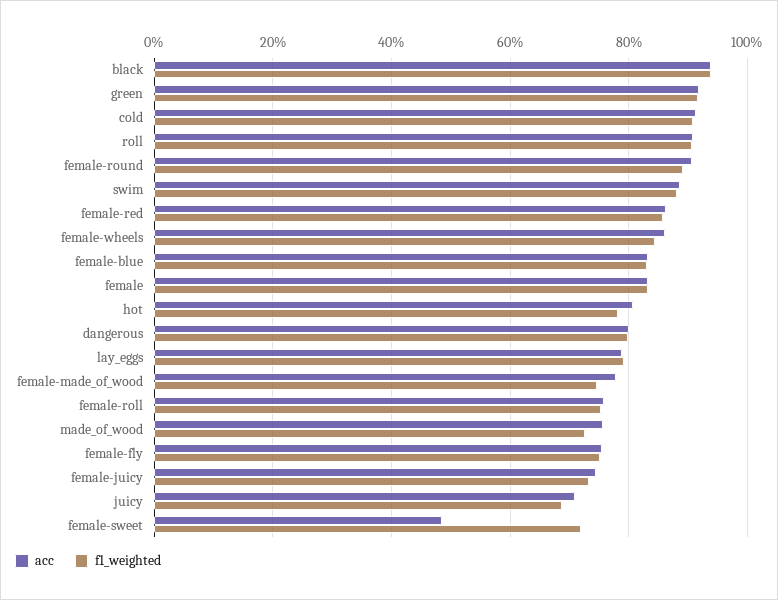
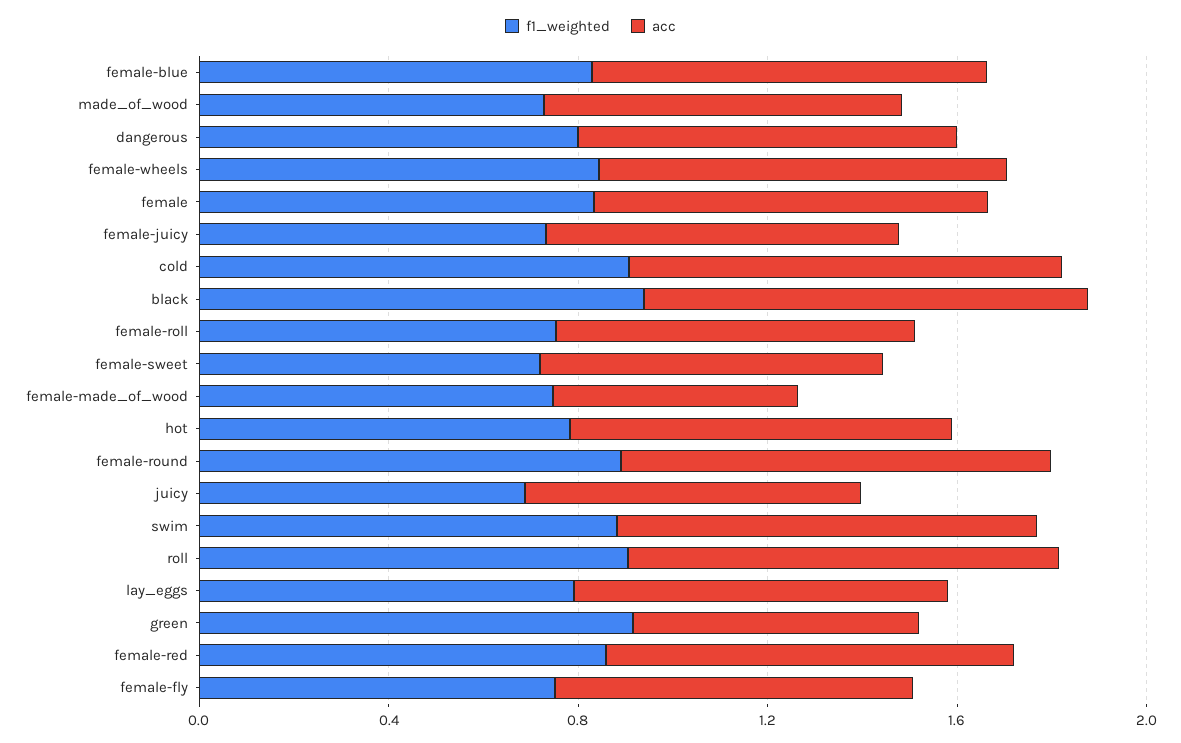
  {
    "acc": {
      "black": 0.94,
-     "green": 0.92,
+     "green": 0.6,
      "cold": 0.92,
      "roll": 0.9,
      "female-round": 0.9,
      "swim": 0.88,
      "female-red": 0.86,
      "female-wheels": 0.86,
      "female-blue": 0.84,
      "female": 0.84,
      "hot": 0.8,
      "dangerous": 0.8,
      "lay_eggs": 0.78,
-     "female-made_of_wood": 0.78,
+     "female-made_of_wood": 0.5,
      "female-roll": 0.76,
      "made_of_wood": 0.76,
      "female-fly": 0.76,
      "female-juicy": 0.74,
      "juicy": 0.7,
-     "female-sweet": 0.48
+     "female-sweet": 0.7
    },
    "f1_weighted": {
      "black": 0.94,
      "green": 0.92,
      "cold": 0.9,
      "roll": 0.9,
      "female-round": 0.9,
      "swim": 0.88,
      "female-red": 0.86,
      "female-wheels": 0.84,
      "female-blue": 0.84,
      "female": 0.84,
      "hot": 0.78,
      "dangerous": 0.8,
      "lay_eggs": 0.8,
      "female-made_of_wood": 0.74,
      "female-roll": 0.76,
      "made_of_wood": 0.72,
      "female-fly": 0.76,
      "female-juicy": 0.74,
      "juicy": 0.68,
      "female-sweet": 0.72
    }
  }

